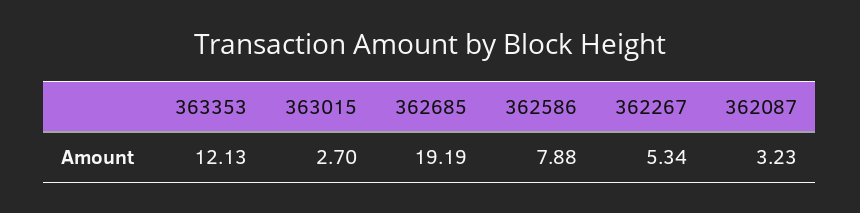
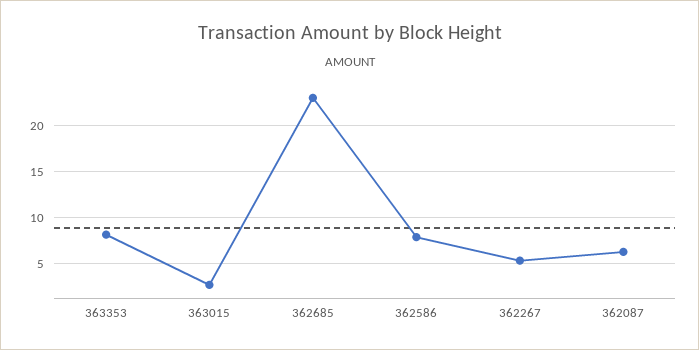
  {
-   "363353": 12.13,
+   "363353": 8,
    "363015": 2.7,
-   "362685": 19.19,
+   "362685": 23,
    "362586": 7.88,
    "362267": 5.34,
-   "362087": 3.23
+   "362087": 6
  }

